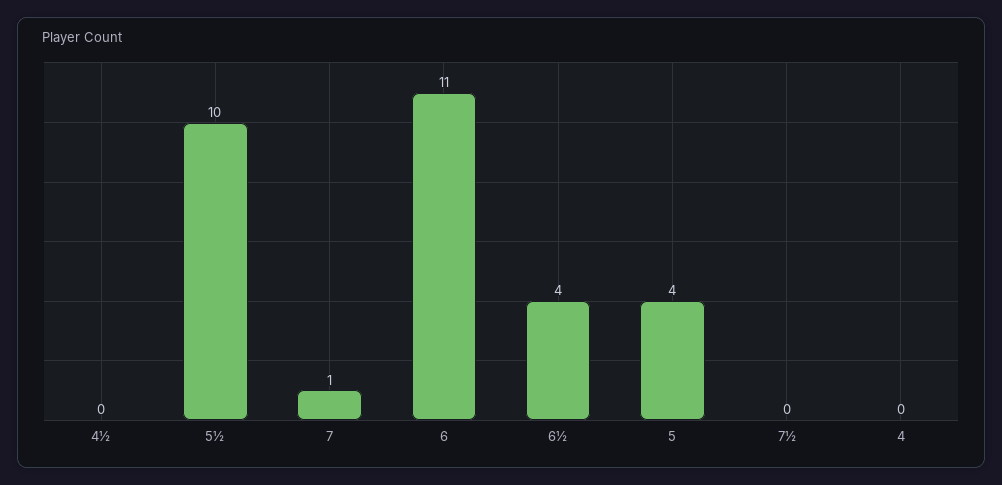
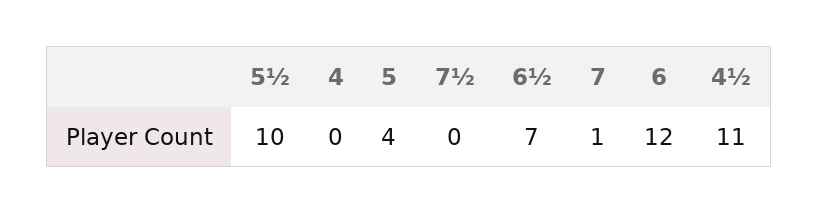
  {
-   "4½": 0,
+   "4½": 11,
    "5½": 10,
    "7": 1,
-   "6": 11,
+   "6": 12,
-   "6½": 4,
+   "6½": 7,
    "5": 4,
    "7½": 0,
    "4": 0
  }

